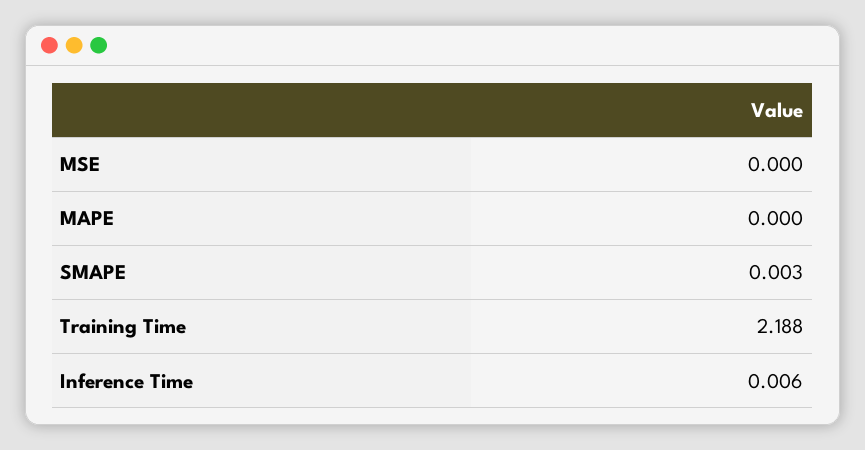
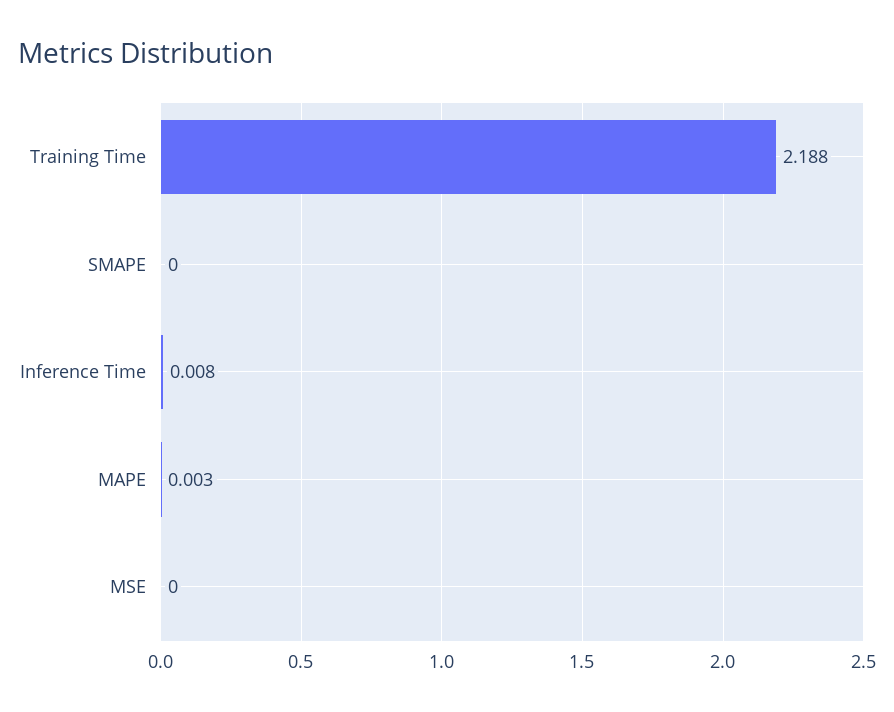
  {
    "MSE": 0,
-   "MAPE": 0,
+   "MAPE": 0.003,
-   "SMAPE": 0.003,
+   "SMAPE": 0,
    "Training Time": 2.188,
-   "Inference Time": 0.006
+   "Inference Time": 0.008
  }

